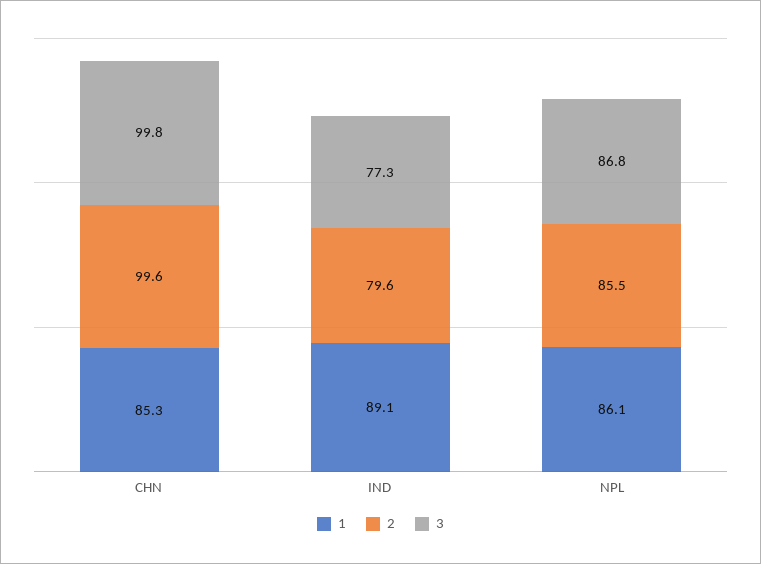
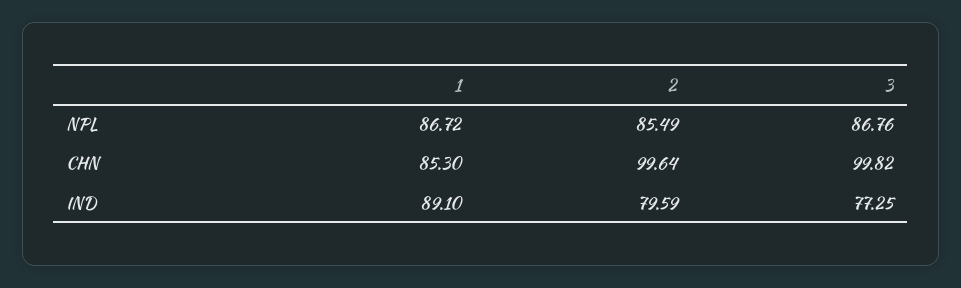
  {
    "1": {
      "CHN": 85.3,
      "IND": 89.1,
-     "NPL": 86.1
+     "NPL": 86.72
    },
    "2": {
      "CHN": 99.64,
      "IND": 79.59,
      "NPL": 85.49
    },
    "3": {
      "CHN": 99.82,
      "IND": 77.25,
      "NPL": 86.76
    }
  }

